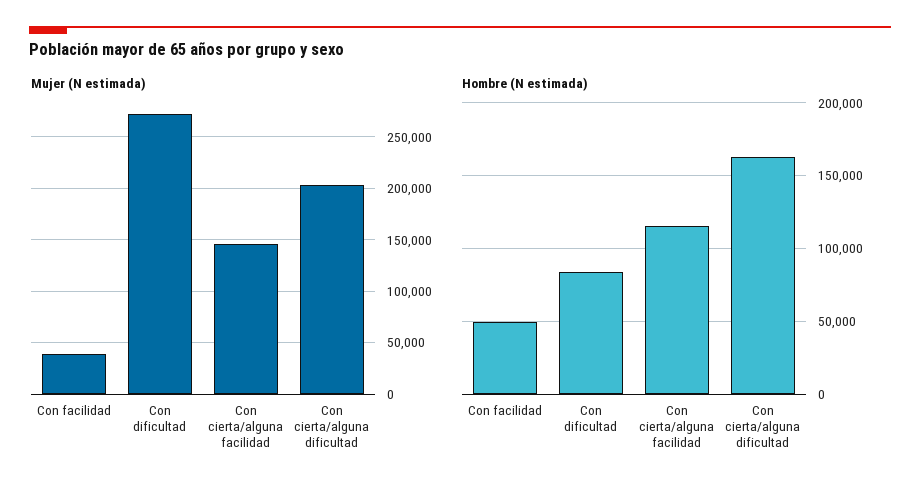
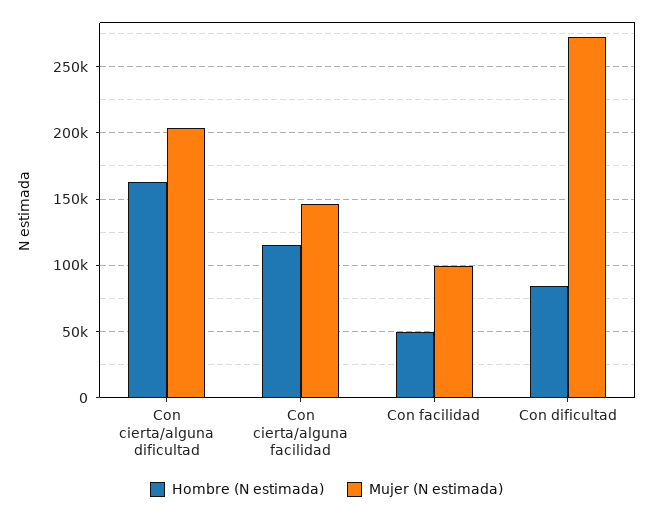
  {
    "Mujer (N estimada)": {
-     "Con facilidad": 40000,
+     "Con facilidad": 100000,
      "Con dificultad": 270000,
      "Con cierta/alguna facilidad": 145000,
      "Con cierta/alguna dificultad": 205000
    },
    "Hombre (N estimada)": {
      "Con facilidad": 50000,
      "Con dificultad": 85000,
      "Con cierta/alguna facilidad": 115000,
      "Con cierta/alguna dificultad": 165000
    }
  }

